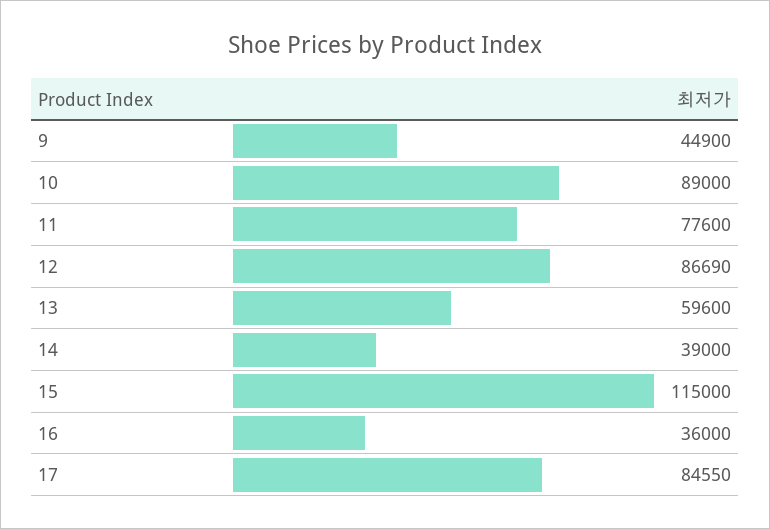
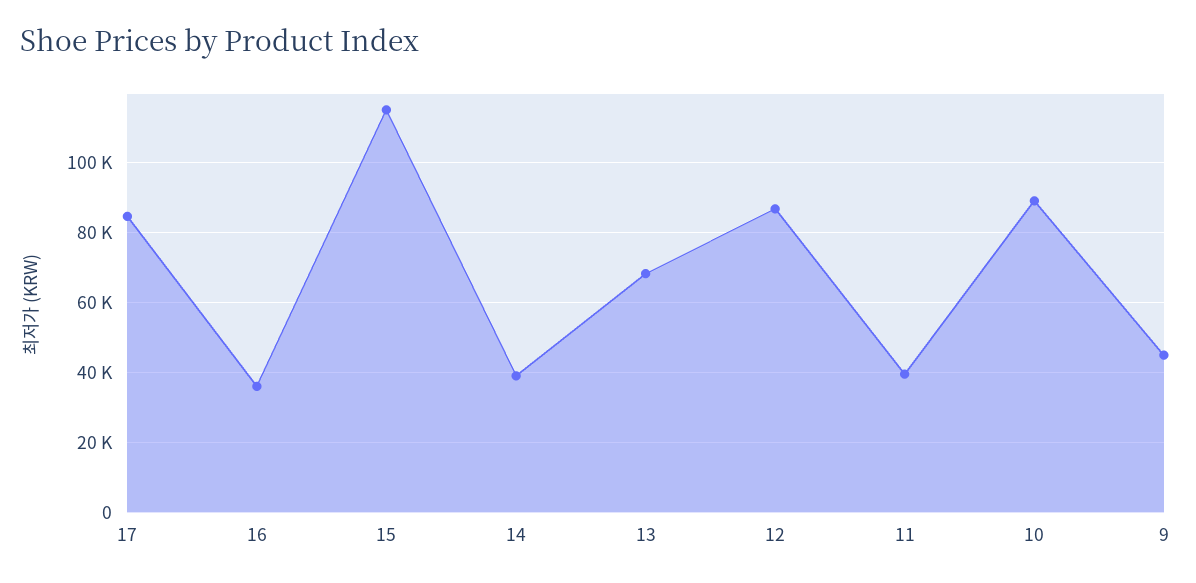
  {
    "9": 44900,
    "10": 89000,
-   "11": 77600,
+   "11": 40000,
    "12": 86690,
-   "13": 59600,
+   "13": 68000,
    "14": 39000,
    "15": 115000,
    "16": 36000,
    "17": 84550
  }

